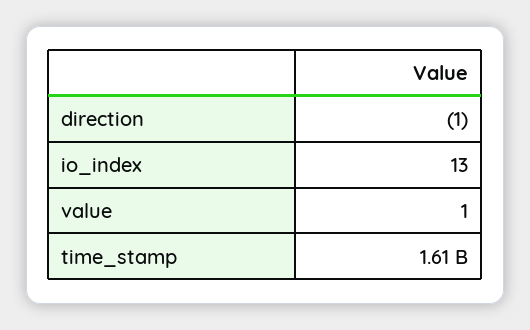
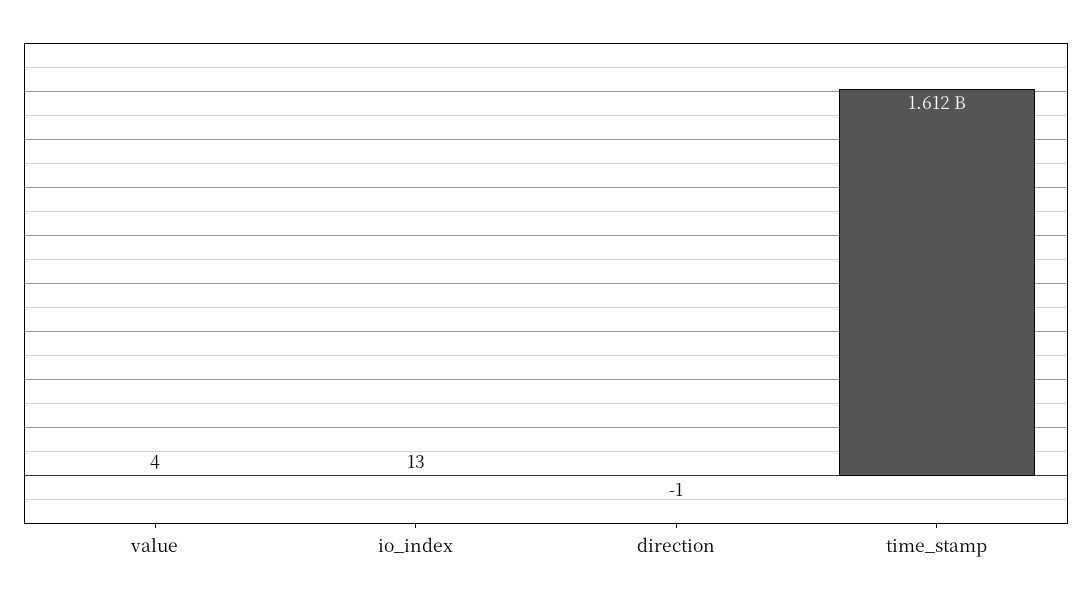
  {
    "direction": -1,
    "io_index": 13,
-   "value": 1,
+   "value": 4,
    "time_stamp": 1612000000
  }

